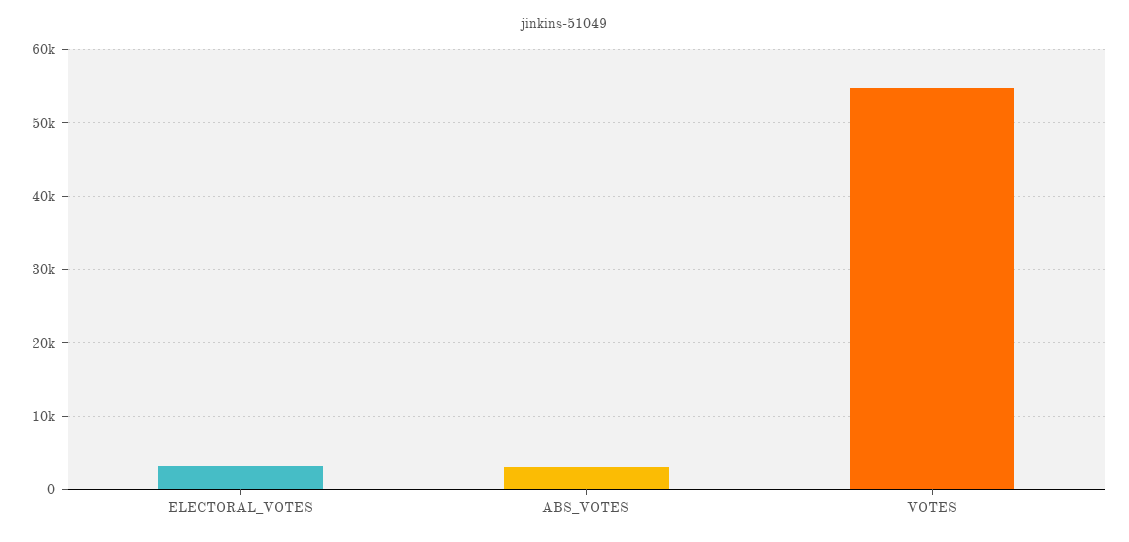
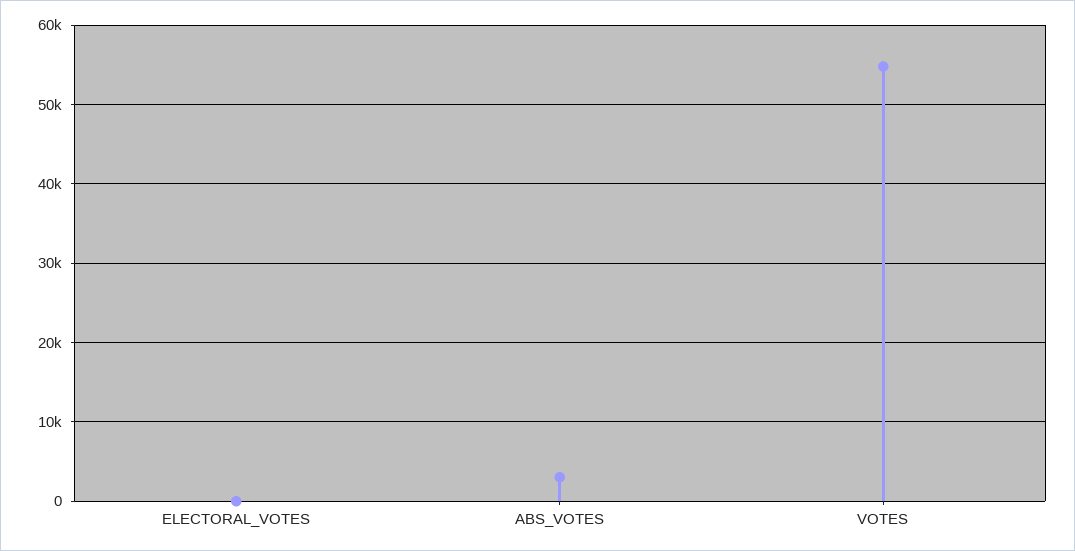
  {
-   "ELECTORAL_VOTES": 3000,
+   "ELECTORAL_VOTES": 0,
    "ABS_VOTES": 3000,
    "VOTES": 55000
  }

